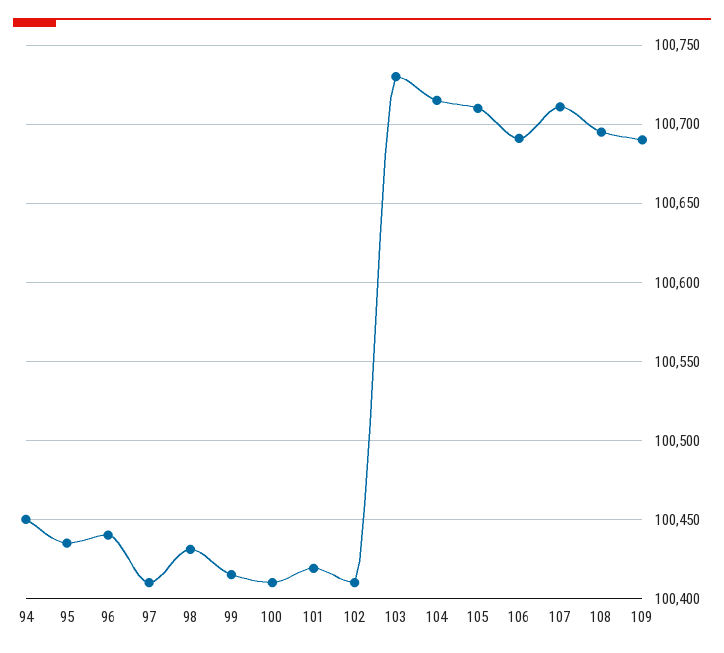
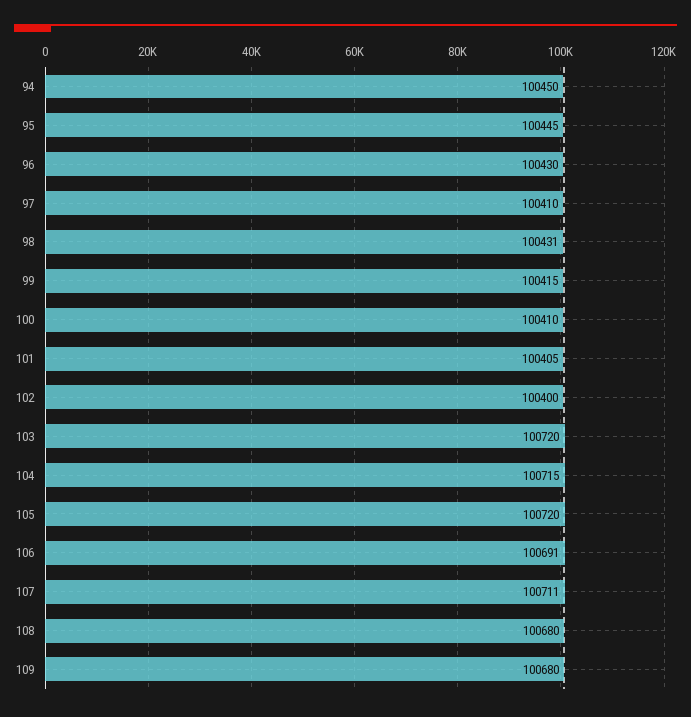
  {
    "94": 100450,
-   "95": 100435,
+   "95": 100445,
-   "96": 100440,
+   "96": 100430,
    "97": 100410,
    "98": 100431,
    "99": 100415,
    "100": 100410,
-   "101": 100420,
+   "101": 100405,
-   "102": 100410,
+   "102": 100400,
-   "103": 100730,
+   "103": 100720,
    "104": 100715,
-   "105": 100710,
+   "105": 100720,
    "106": 100691,
    "107": 100711,
-   "108": 100695,
+   "108": 100680,
-   "109": 100690
+   "109": 100680
  }

